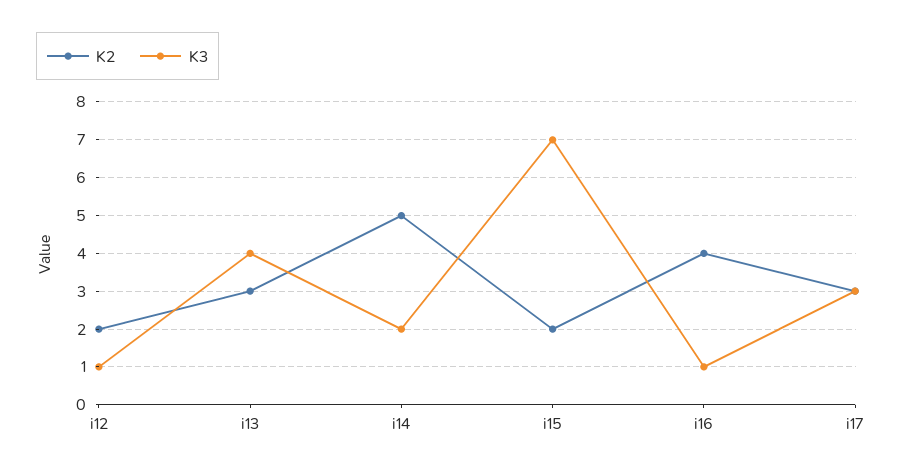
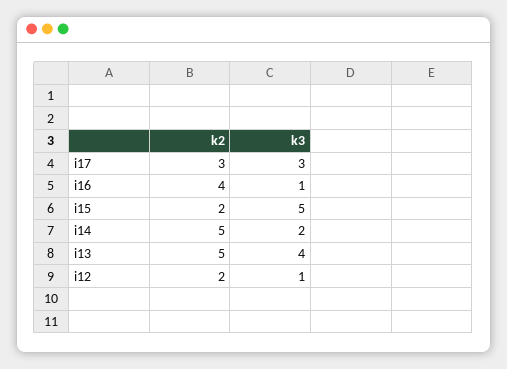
  {
    "K2": {
      "i12": 2,
-     "i13": 3,
+     "i13": 5,
      "i14": 5,
      "i15": 2,
      "i16": 4,
      "i17": 3
    },
    "K3": {
      "i12": 1,
      "i13": 4,
      "i14": 2,
-     "i15": 7,
+     "i15": 5,
      "i16": 1,
      "i17": 3
    }
  }

